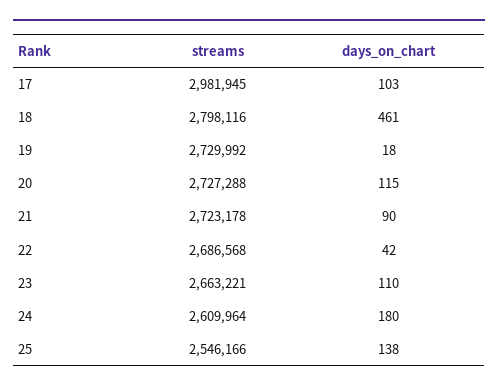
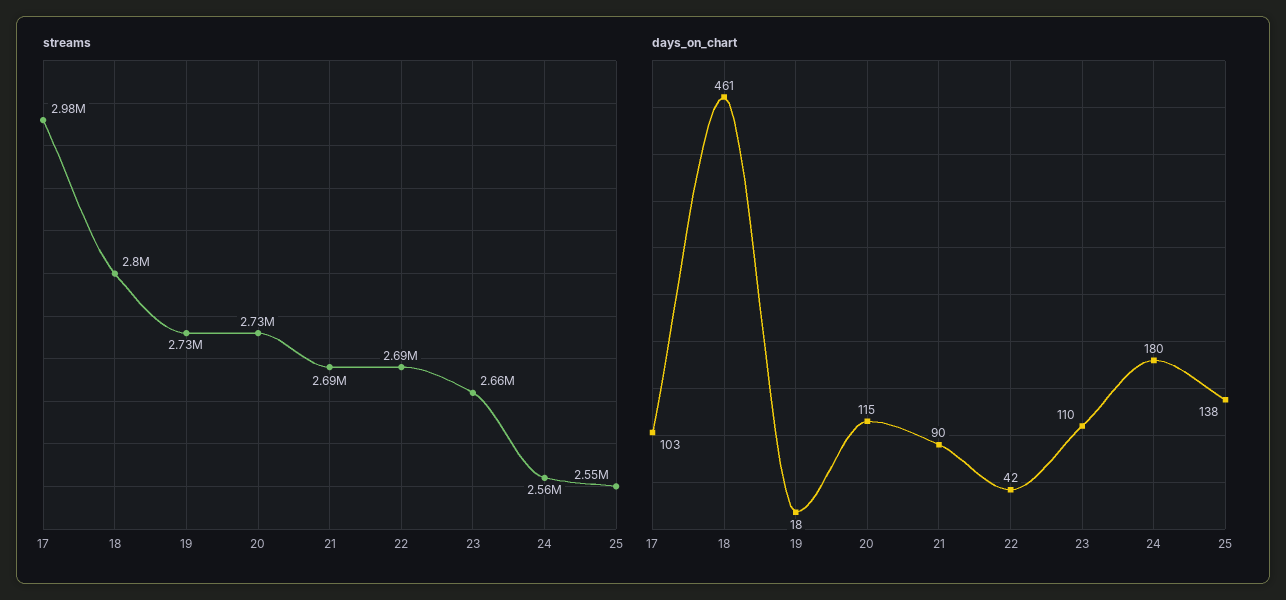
  {
    "streams": {
      "17": 2981945,
      "18": 2798116,
      "19": 2729992,
      "20": 2727288,
-     "21": 2723178,
+     "21": 2690000,
      "22": 2686568,
      "23": 2663221,
-     "24": 2609964,
+     "24": 2560000,
      "25": 2546166
    },
    "days_on_chart": {
      "17": 103,
      "18": 461,
      "19": 18,
      "20": 115,
      "21": 90,
      "22": 42,
      "23": 110,
      "24": 180,
      "25": 138
    }
  }

